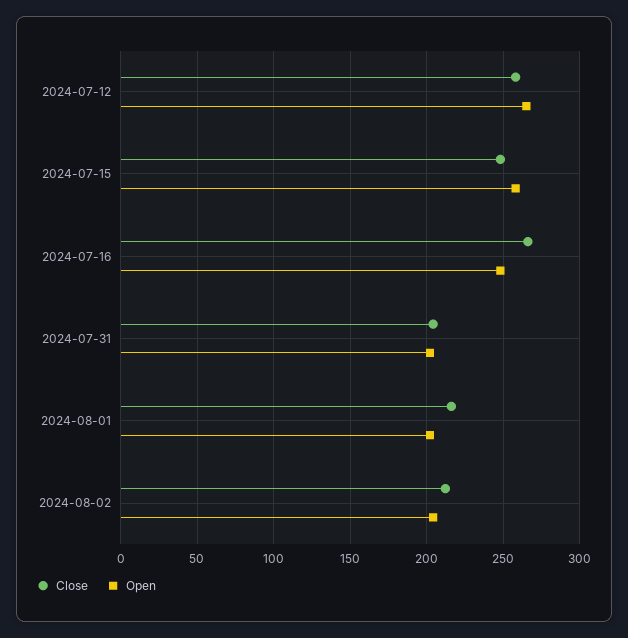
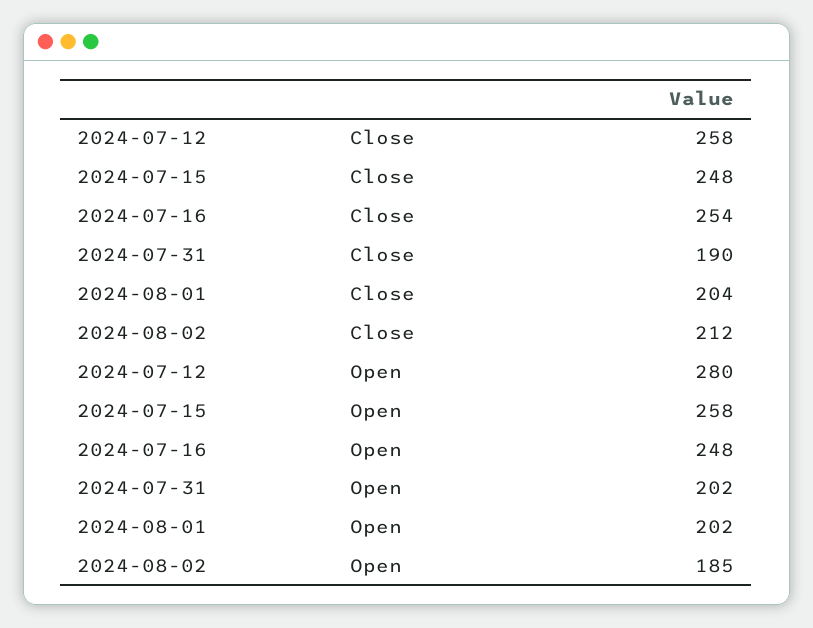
  {
    "Close": {
      "2024-07-12": 258,
      "2024-07-15": 248,
-     "2024-07-16": 265,
+     "2024-07-16": 254,
-     "2024-07-31": 205,
+     "2024-07-31": 190,
-     "2024-08-01": 215,
+     "2024-08-01": 204,
      "2024-08-02": 212
    },
    "Open": {
-     "2024-07-12": 265,
+     "2024-07-12": 280,
      "2024-07-15": 258,
      "2024-07-16": 248,
      "2024-07-31": 202,
      "2024-08-01": 202,
-     "2024-08-02": 205
+     "2024-08-02": 185
    }
  }

